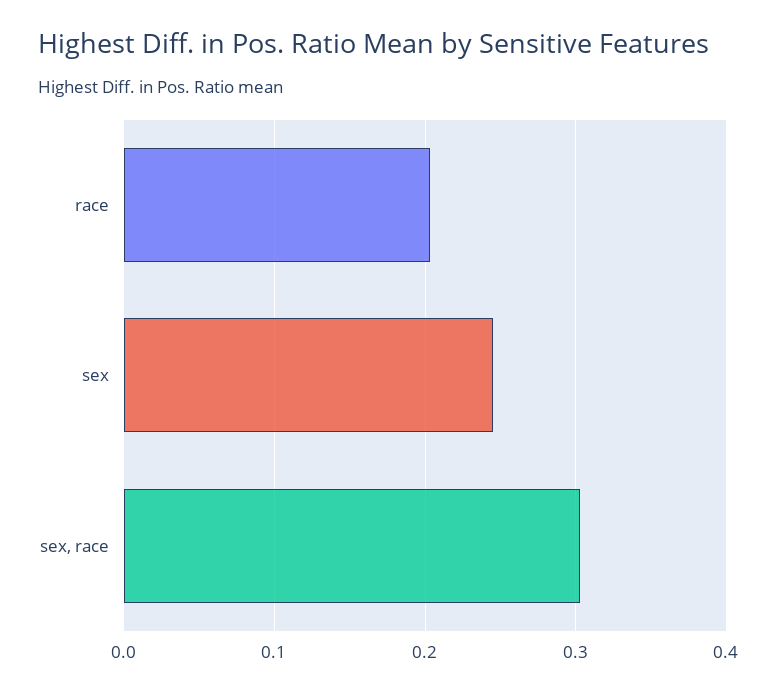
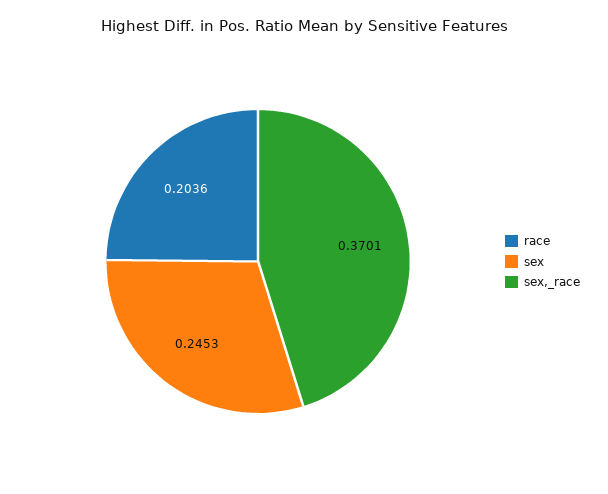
  {
    "race": 0.2036,
    "sex": 0.2453,
-   "sex, race": 0.3
+   "sex, race": 0.3701
  }

